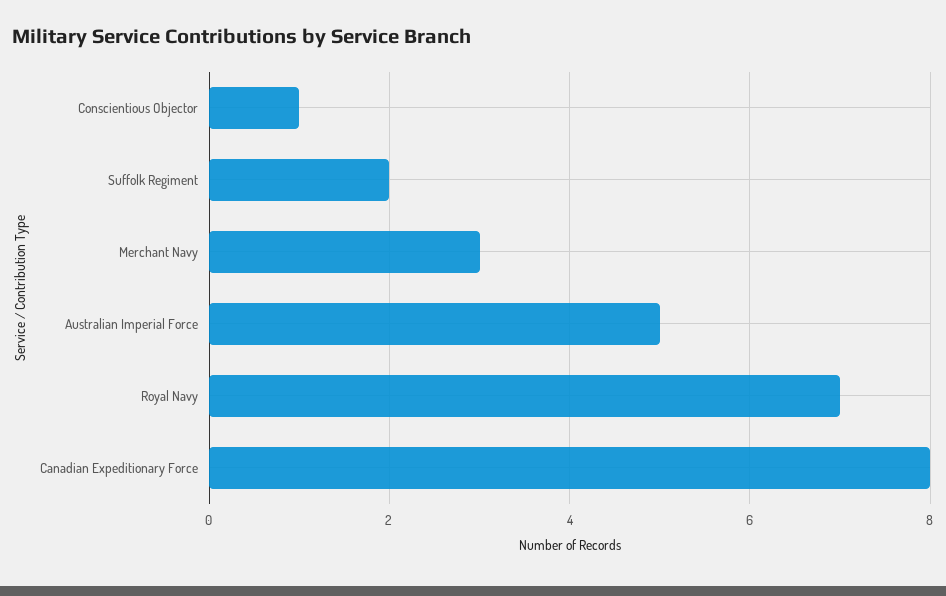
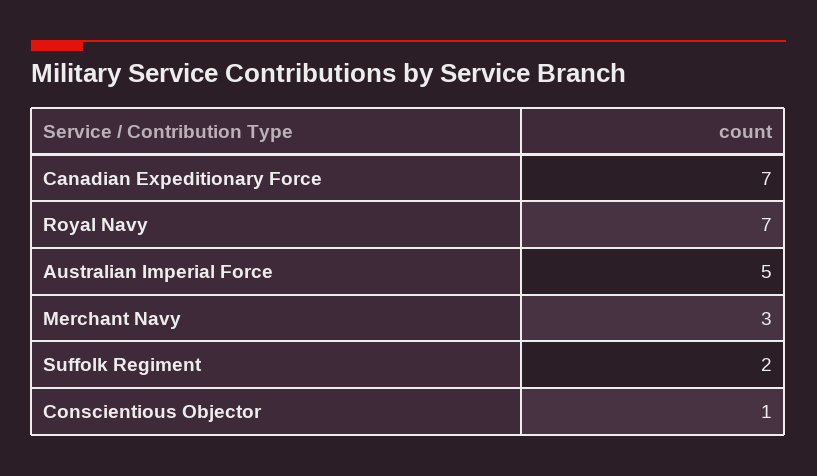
  {
    "Conscientious Objector": 1,
    "Suffolk Regiment": 2,
    "Merchant Navy": 3,
    "Australian Imperial Force": 5,
    "Royal Navy": 7,
-   "Canadian Expeditionary Force": 8
+   "Canadian Expeditionary Force": 7
  }

